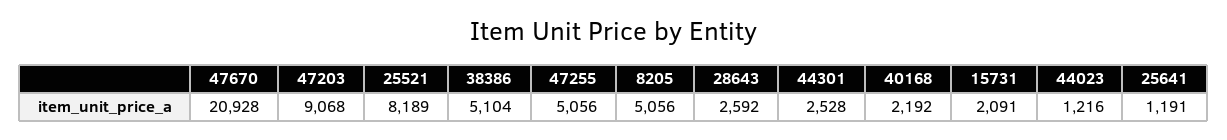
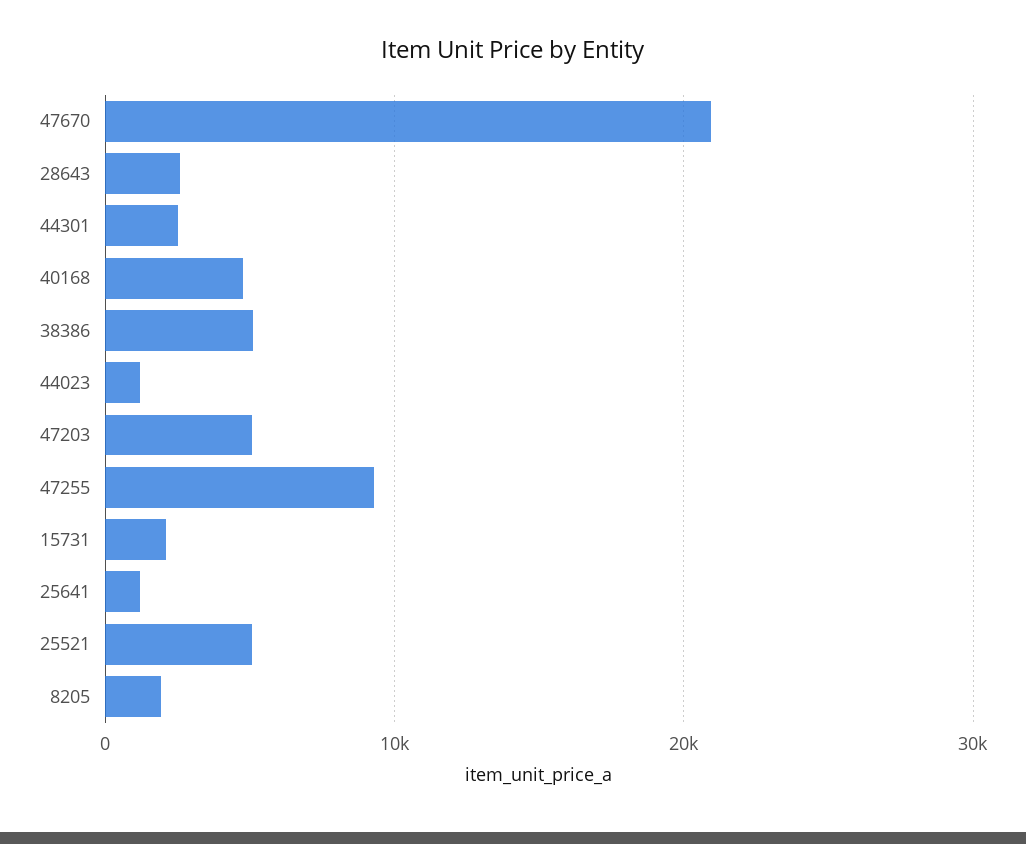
  {
    "47670": 20928,
-   "47203": 9068,
+   "47203": 5000,
-   "25521": 8189,
+   "25521": 5000,
    "38386": 5104,
-   "47255": 5056,
+   "47255": 9000,
-   "8205": 5056,
+   "8205": 2000,
    "28643": 2592,
    "44301": 2528,
-   "40168": 2192,
+   "40168": 5000,
    "15731": 2091,
    "44023": 1216,
    "25641": 1191
  }

